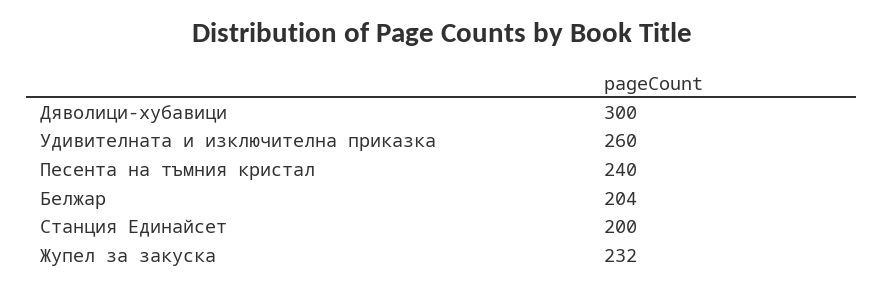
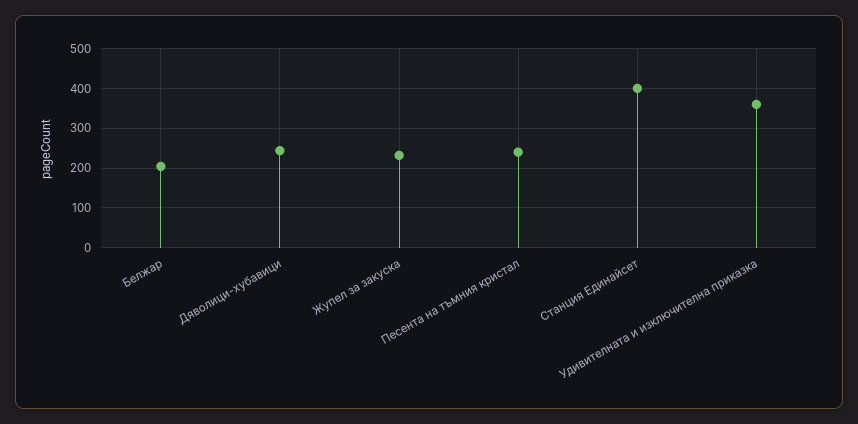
  {
-   "Дяволици-хубавици": 300,
+   "Дяволици-хубавици": 240,
-   "Удивителната и изключителна приказка": 260,
+   "Удивителната и изключителна приказка": 360,
    "Песента на тъмния кристал": 240,
    "Белжар": 204,
-   "Станция Единайсет": 200,
+   "Станция Единайсет": 400,
    "Жупел за закуска": 232
  }

